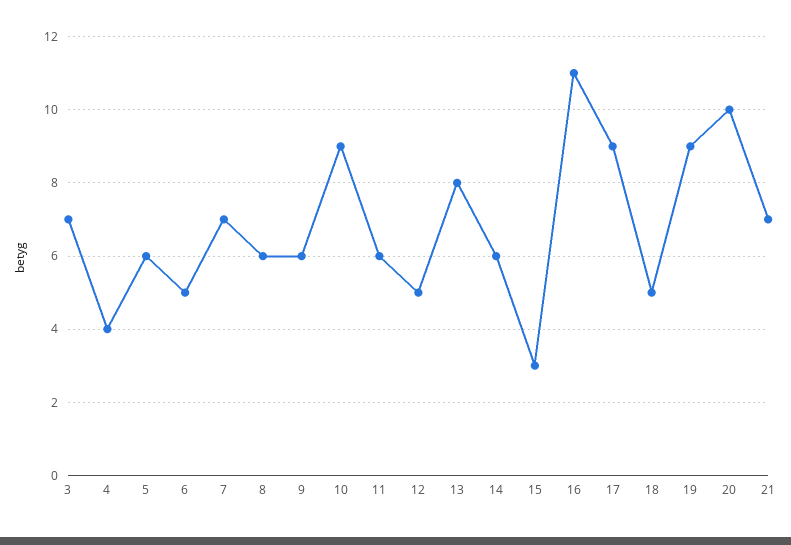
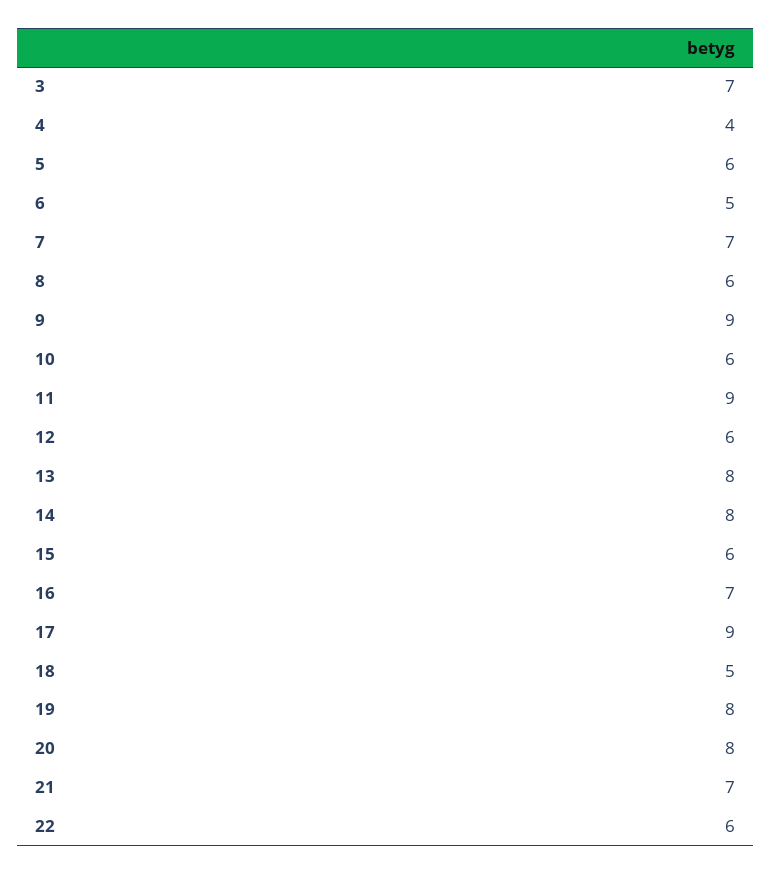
  {
    "3": 7,
    "4": 4,
    "5": 6,
    "6": 5,
    "7": 7,
    "8": 6,
-   "9": 6,
+   "9": 9,
-   "10": 9,
+   "10": 6,
-   "11": 6,
+   "11": 9,
-   "12": 5,
+   "12": 6,
    "13": 8,
-   "14": 6,
+   "14": 8,
-   "15": 3,
+   "15": 6,
-   "16": 11,
+   "16": 7,
    "17": 9,
    "18": 5,
-   "19": 9,
+   "19": 8,
-   "20": 10,
+   "20": 8,
-   "21": 7
+   "21": 7,
+   "22": 6
  }

